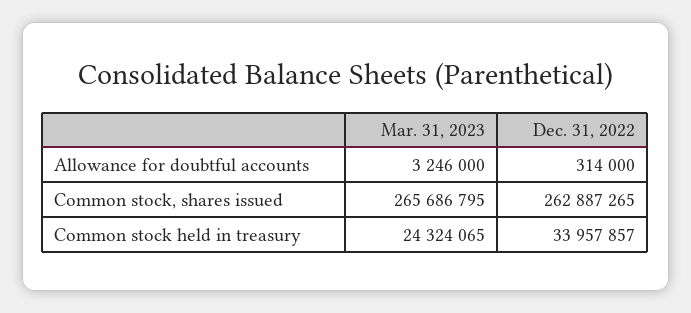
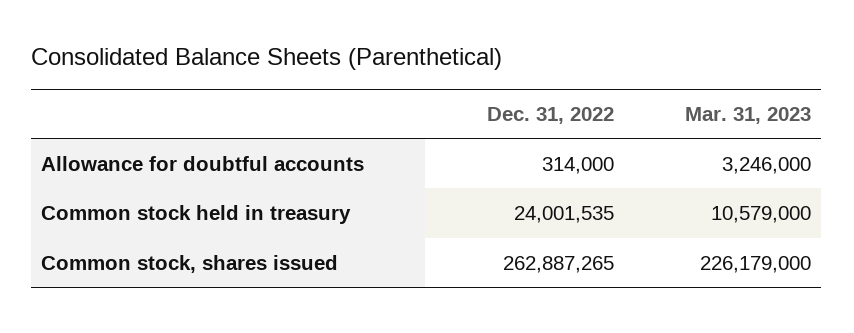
  {
    "Mar. 31, 2023": {
      "Allowance for doubtful accounts": 3246000,
-     "Common stock, shares issued": 265686795,
+     "Common stock, shares issued": 226179000,
-     "Common stock held in treasury": 24324065
+     "Common stock held in treasury": 10579000
    },
    "Dec. 31, 2022": {
      "Allowance for doubtful accounts": 314000,
      "Common stock, shares issued": 262887265,
-     "Common stock held in treasury": 33957857
+     "Common stock held in treasury": 24001535
    }
  }

